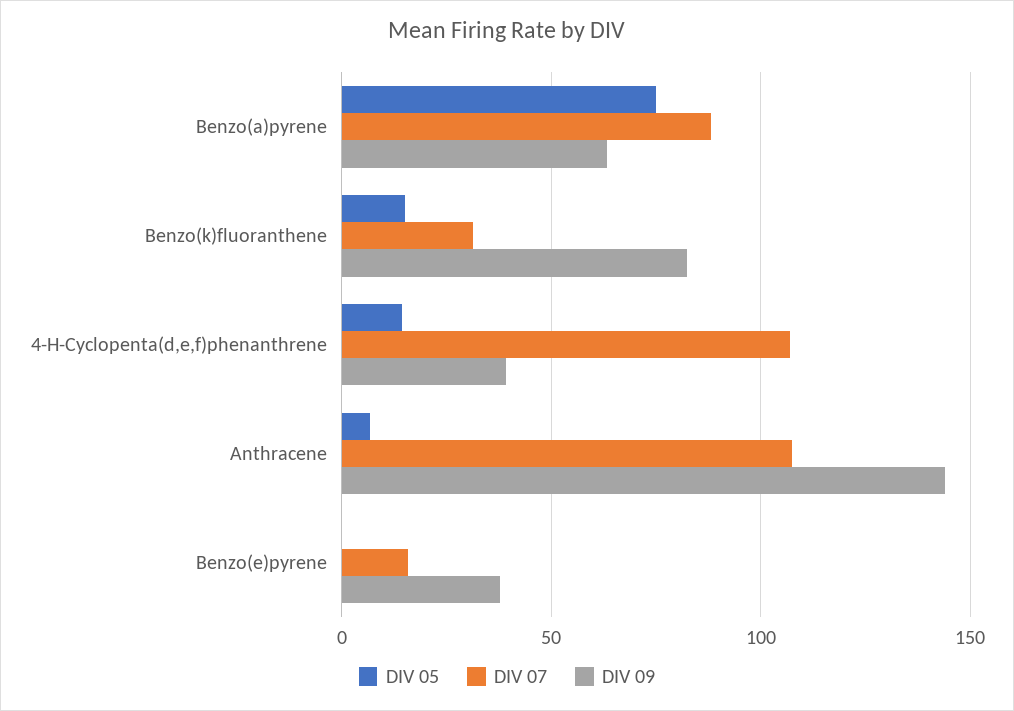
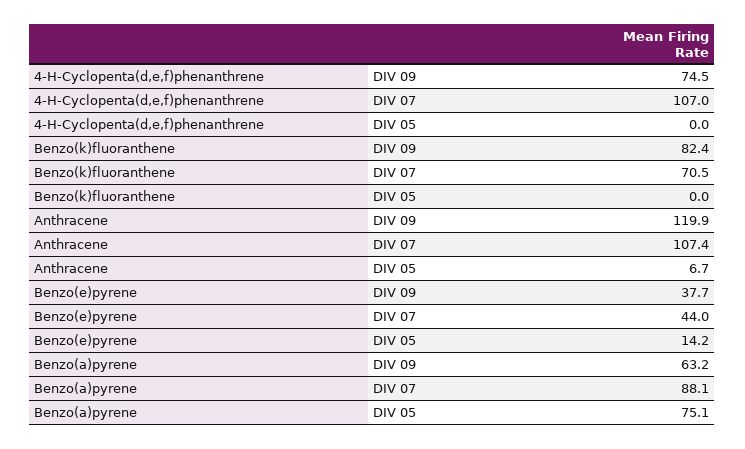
  {
    "DIV 05": {
      "Benzo(a)pyrene": 75.1,
-     "Benzo(k)fluoranthene": 15,
+     "Benzo(k)fluoranthene": 0,
-     "4-H-Cyclopenta(d,e,f)phenanthrene": 15,
+     "4-H-Cyclopenta(d,e,f)phenanthrene": 0,
      "Anthracene": 6.7,
-     "Benzo(e)pyrene": 0
+     "Benzo(e)pyrene": 14.2
    },
    "DIV 07": {
      "Benzo(a)pyrene": 88.1,
-     "Benzo(k)fluoranthene": 30,
+     "Benzo(k)fluoranthene": 70.5,
      "4-H-Cyclopenta(d,e,f)phenanthrene": 107,
      "Anthracene": 107.4,
-     "Benzo(e)pyrene": 15
+     "Benzo(e)pyrene": 44
    },
    "DIV 09": {
      "Benzo(a)pyrene": 63.2,
      "Benzo(k)fluoranthene": 82.4,
-     "4-H-Cyclopenta(d,e,f)phenanthrene": 40,
+     "4-H-Cyclopenta(d,e,f)phenanthrene": 74.5,
-     "Anthracene": 145,
+     "Anthracene": 119.9,
      "Benzo(e)pyrene": 37.7
    }
  }

